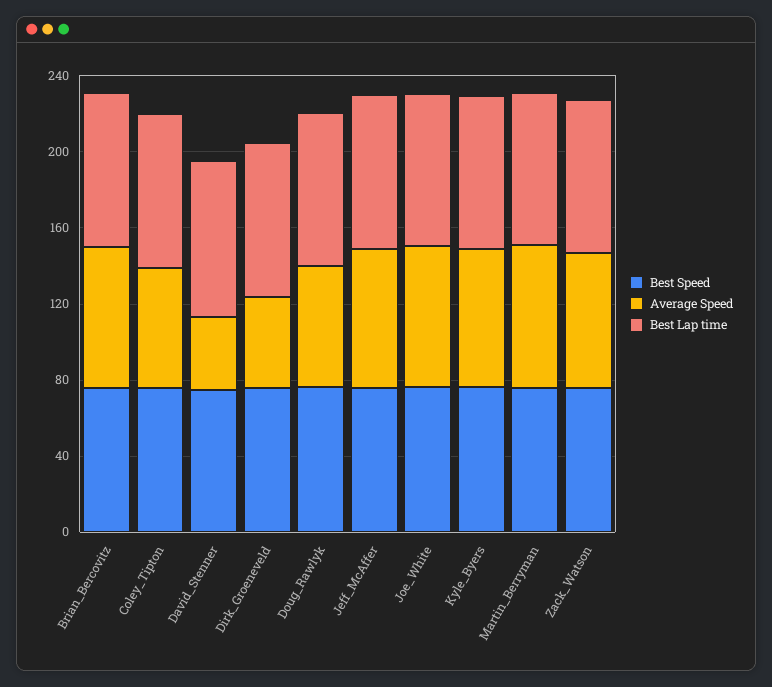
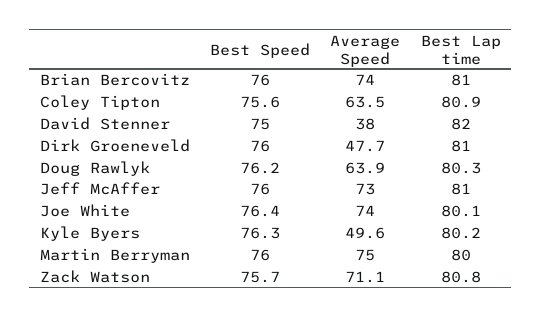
  {
    "Best Speed": {
      "Brian_Bercovitz": 76,
      "Coley_Tipton": 75.6,
      "David_Stenner": 75,
      "Dirk_Groeneveld": 76,
      "Doug_Rawlyk": 76.2,
      "Jeff_McAffer": 76,
      "Joe_White": 76.4,
      "Kyle_Byers": 76.3,
      "Martin_Berryman": 76,
      "Zack_Watson": 75.7
    },
    "Average Speed": {
      "Brian_Bercovitz": 74,
      "Coley_Tipton": 63.5,
      "David_Stenner": 38,
      "Dirk_Groeneveld": 47.7,
      "Doug_Rawlyk": 63.9,
      "Jeff_McAffer": 73,
      "Joe_White": 74,
-     "Kyle_Byers": 70,
+     "Kyle_Byers": 49.6,
      "Martin_Berryman": 75,
      "Zack_Watson": 71.1
    },
    "Best Lap time": {
      "Brian_Bercovitz": 81,
      "Coley_Tipton": 80.9,
      "David_Stenner": 82,
      "Dirk_Groeneveld": 81,
      "Doug_Rawlyk": 80.3,
      "Jeff_McAffer": 81,
      "Joe_White": 80.1,
      "Kyle_Byers": 80.2,
      "Martin_Berryman": 80,
      "Zack_Watson": 80.8
    }
  }

